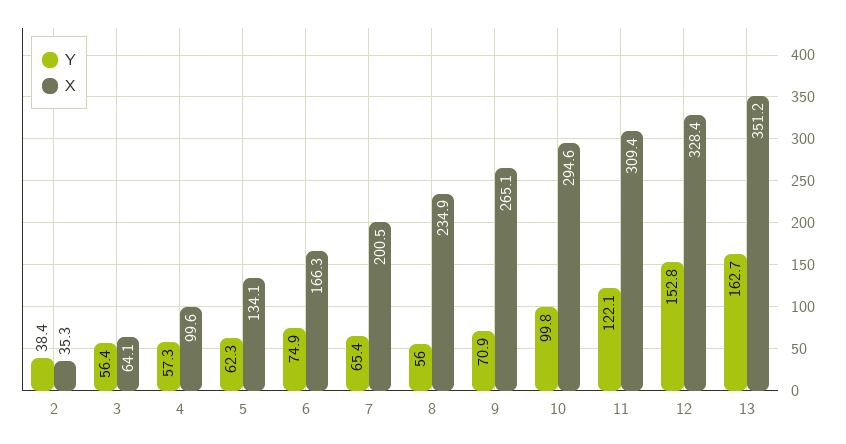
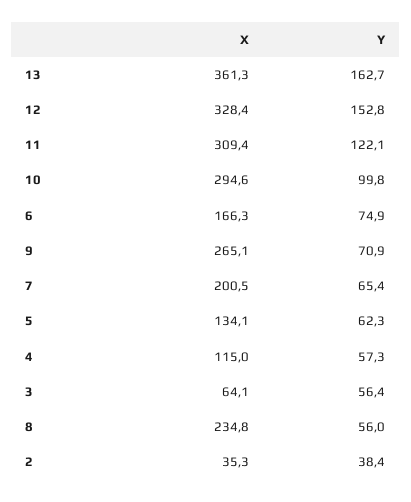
  {
    "Y": {
      "2": 38.4,
      "3": 56.4,
      "4": 57.3,
      "5": 62.3,
      "6": 74.9,
      "7": 65.4,
      "8": 56,
      "9": 70.9,
      "10": 99.8,
      "11": 122.1,
      "12": 152.8,
      "13": 162.7
    },
    "X": {
      "2": 35.3,
      "3": 64.1,
-     "4": 99.6,
+     "4": 115,
      "5": 134.1,
      "6": 166.3,
      "7": 200.5,
-     "8": 234.9,
+     "8": 234.8,
      "9": 265.1,
      "10": 294.6,
      "11": 309.4,
      "12": 328.4,
-     "13": 351.2
+     "13": 361.3
    }
  }

